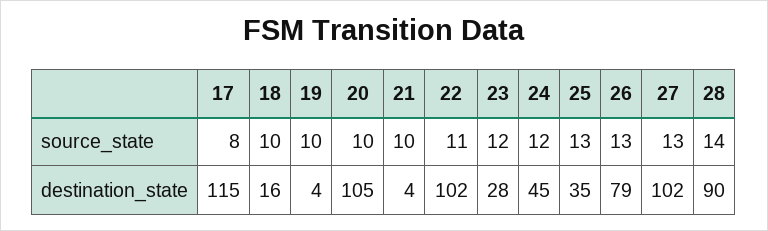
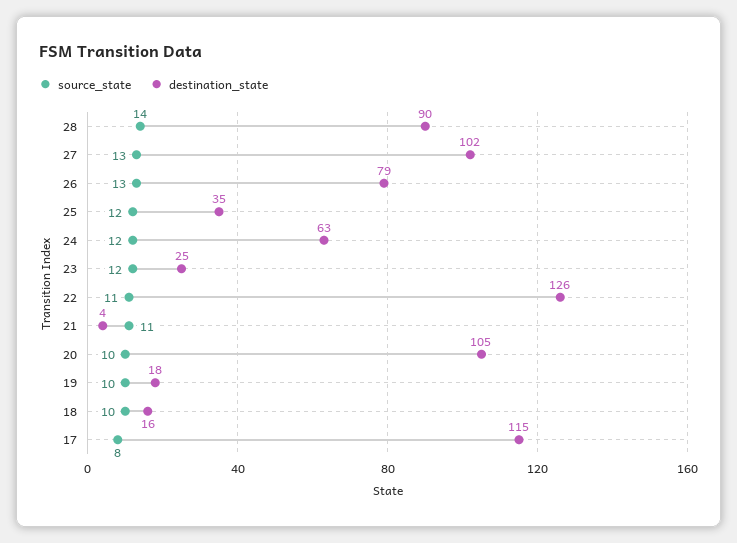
  {
    "source_state": {
      "17": 8,
      "18": 10,
      "19": 10,
      "20": 10,
-     "21": 10,
+     "21": 11,
      "22": 11,
      "23": 12,
      "24": 12,
-     "25": 13,
+     "25": 12,
      "26": 13,
      "27": 13,
      "28": 14
    },
    "destination_state": {
      "17": 115,
      "18": 16,
-     "19": 4,
+     "19": 18,
      "20": 105,
      "21": 4,
-     "22": 102,
+     "22": 126,
-     "23": 28,
+     "23": 25,
-     "24": 45,
+     "24": 63,
      "25": 35,
      "26": 79,
      "27": 102,
      "28": 90
    }
  }

